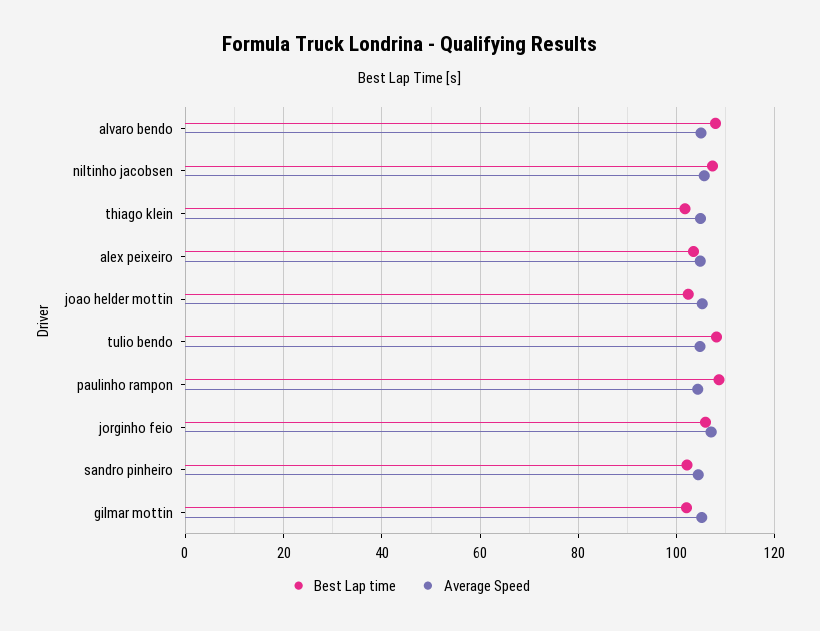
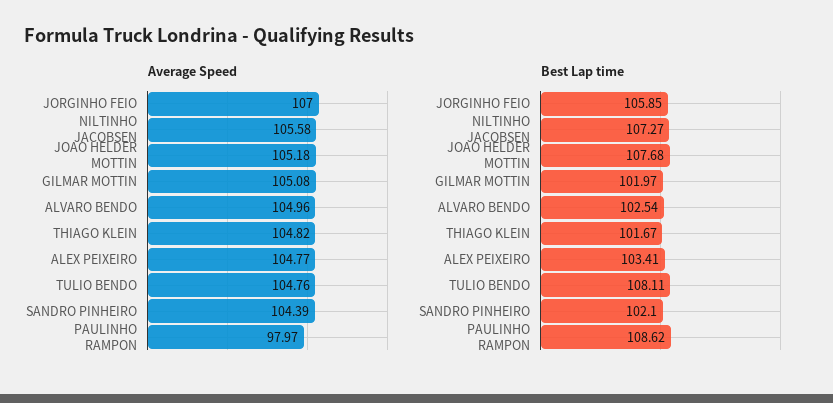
  {
    "Best Lap time": {
-     "alvaro bendo": 108,
+     "alvaro bendo": 102.54,
      "niltinho jacobsen": 107.27,
      "thiago klein": 101.67,
      "alex peixeiro": 103.41,
-     "joao helder mottin": 102,
+     "joao helder mottin": 107.68,
      "tulio bendo": 108.11,
      "paulinho rampon": 108.62,
      "jorginho feio": 105.85,
      "sandro pinheiro": 102.1,
      "gilmar mottin": 101.97
    },
    "Average Speed": {
      "alvaro bendo": 104.96,
      "niltinho jacobsen": 105.58,
      "thiago klein": 104.82,
      "alex peixeiro": 104.77,
      "joao helder mottin": 105.18,
      "tulio bendo": 104.76,
-     "paulinho rampon": 104,
+     "paulinho rampon": 97.97,
      "jorginho feio": 107,
      "sandro pinheiro": 104.39,
      "gilmar mottin": 105.08
    }
  }

